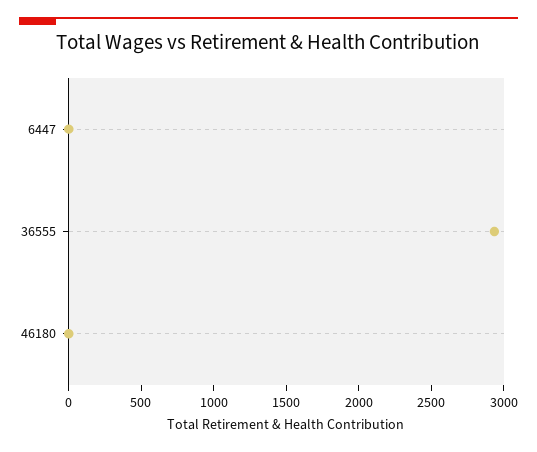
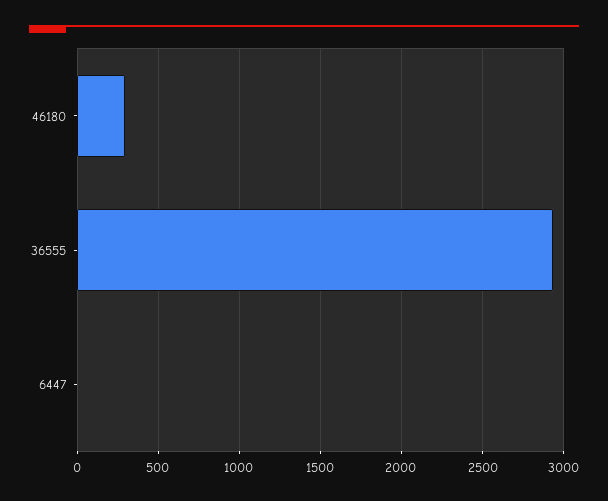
  {
    "6447": 0,
    "36555": 2950,
-   "46180": 0
+   "46180": 300
  }

